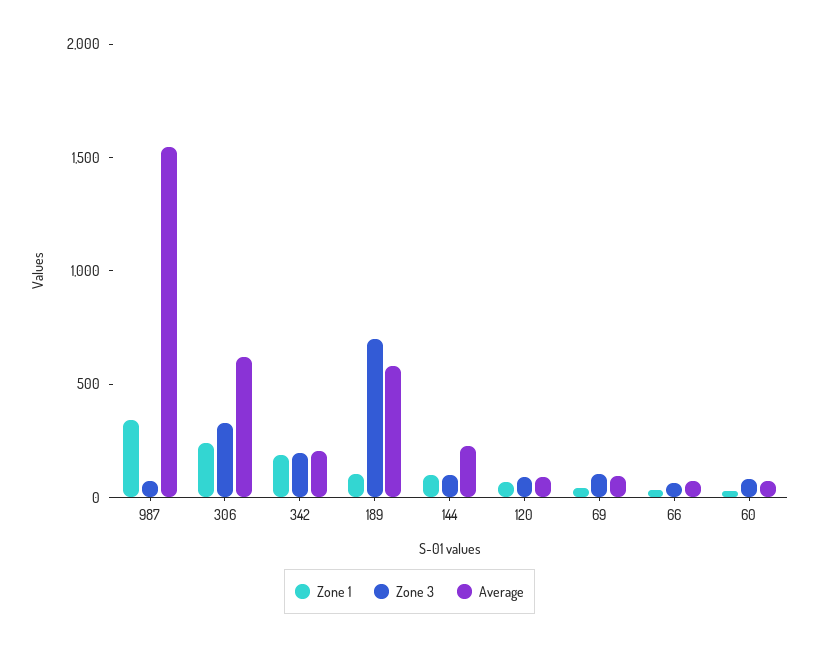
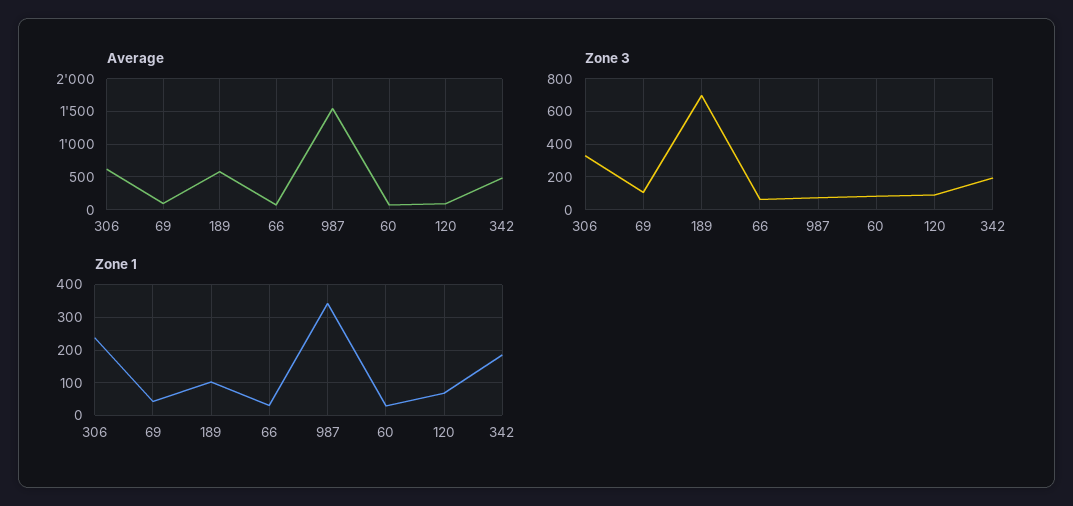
  {
    "Zone 1": {
      "987": 340,
      "306": 240,
      "342": 180,
      "189": 100,
-     "144": 100,
      "120": 60,
      "69": 40,
      "66": 40,
      "60": 20
    },
    "Zone 3": {
      "987": 50,
      "306": 350,
      "342": 200,
      "189": 700,
-     "144": 100,
      "120": 100,
      "69": 100,
      "66": 50,
      "60": 100
    },
    "Average": {
      "987": 1500,
      "306": 600,
-     "342": 200,
+     "342": 500,
      "189": 600,
-     "144": 200,
      "120": 100,
      "69": 100,
      "66": 100,
      "60": 100
    }
  }

